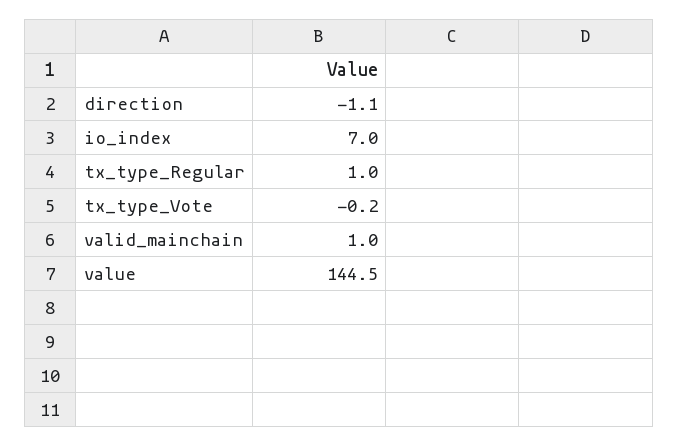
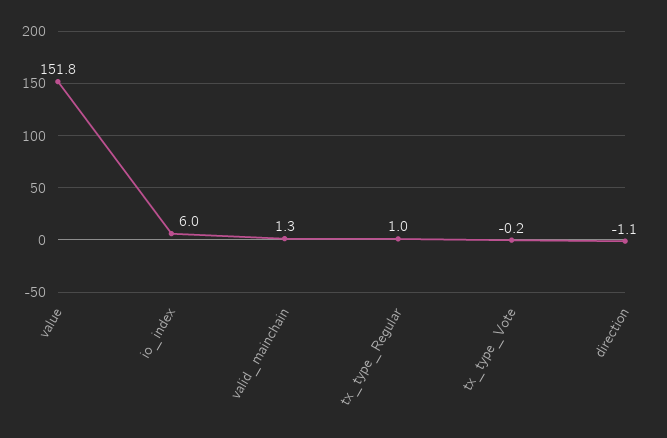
  {
    "direction": -1.1,
-   "io_index": 7,
+   "io_index": 6,
    "tx_type_Regular": 1,
    "tx_type_Vote": -0.2,
-   "valid_mainchain": 1,
+   "valid_mainchain": 1.3,
-   "value": 144.5
+   "value": 151.8
  }

